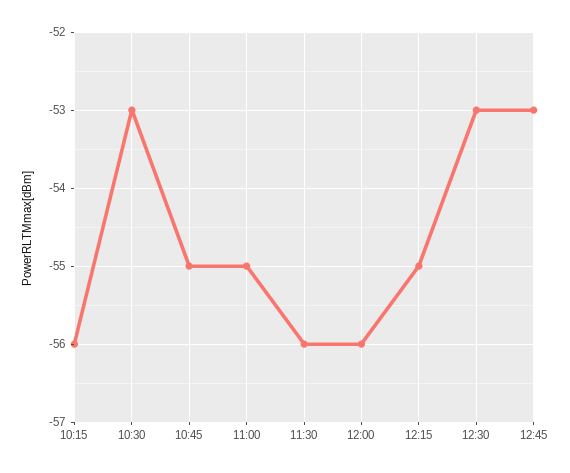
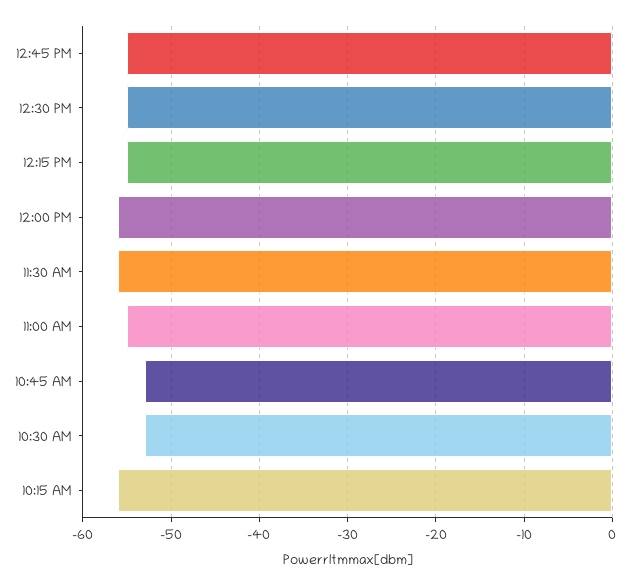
  {
    "10:15": -56,
    "10:30": -53,
-   "10:45": -55,
+   "10:45": -53,
    "11:00": -55,
    "11:30": -56,
    "12:00": -56,
    "12:15": -55,
-   "12:30": -53,
+   "12:30": -55,
-   "12:45": -53
+   "12:45": -55
  }

